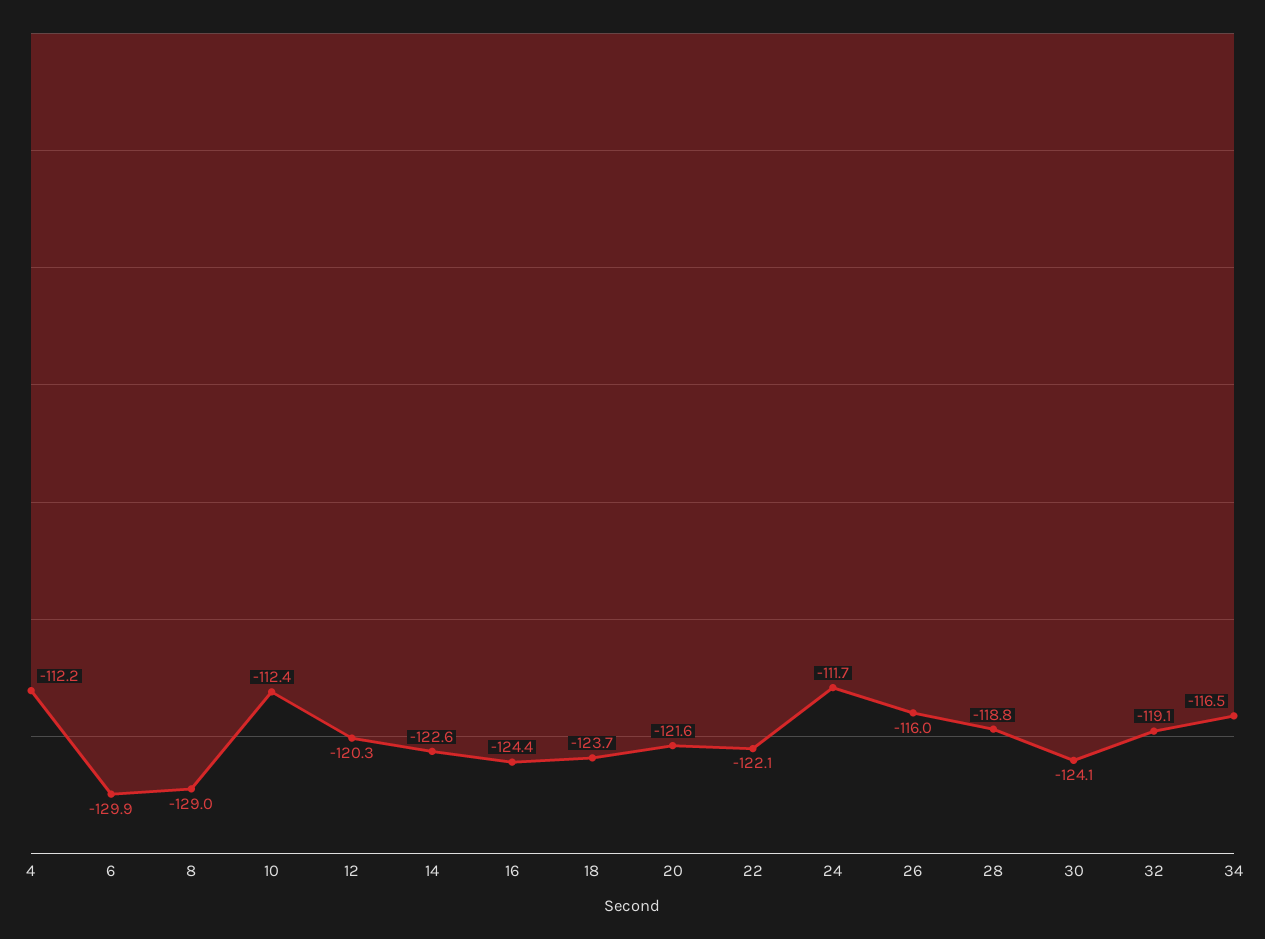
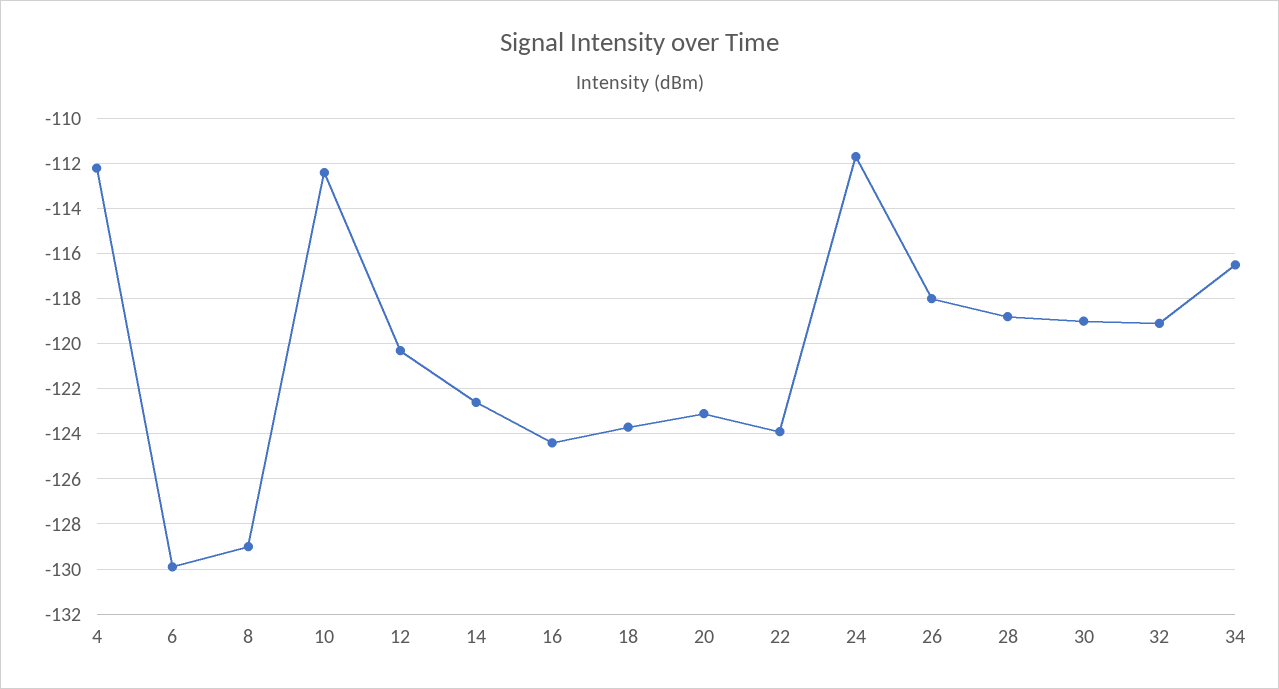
  {
    "4": -112.2,
    "6": -129.9,
    "8": -129,
    "10": -112.4,
    "12": -120.3,
    "14": -122.6,
    "16": -124.4,
    "18": -123.7,
-   "20": -121.6,
+   "20": -123,
-   "22": -122.1,
+   "22": -124,
    "24": -111.7,
-   "26": -116,
+   "26": -118,
    "28": -118.8,
-   "30": -124.1,
+   "30": -119,
    "32": -119.1,
    "34": -116.5
  }

